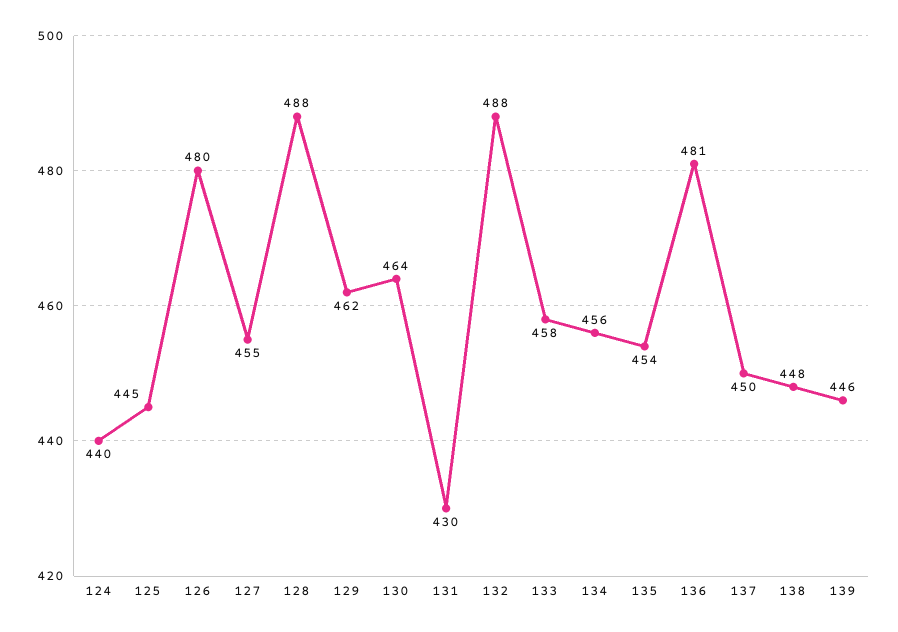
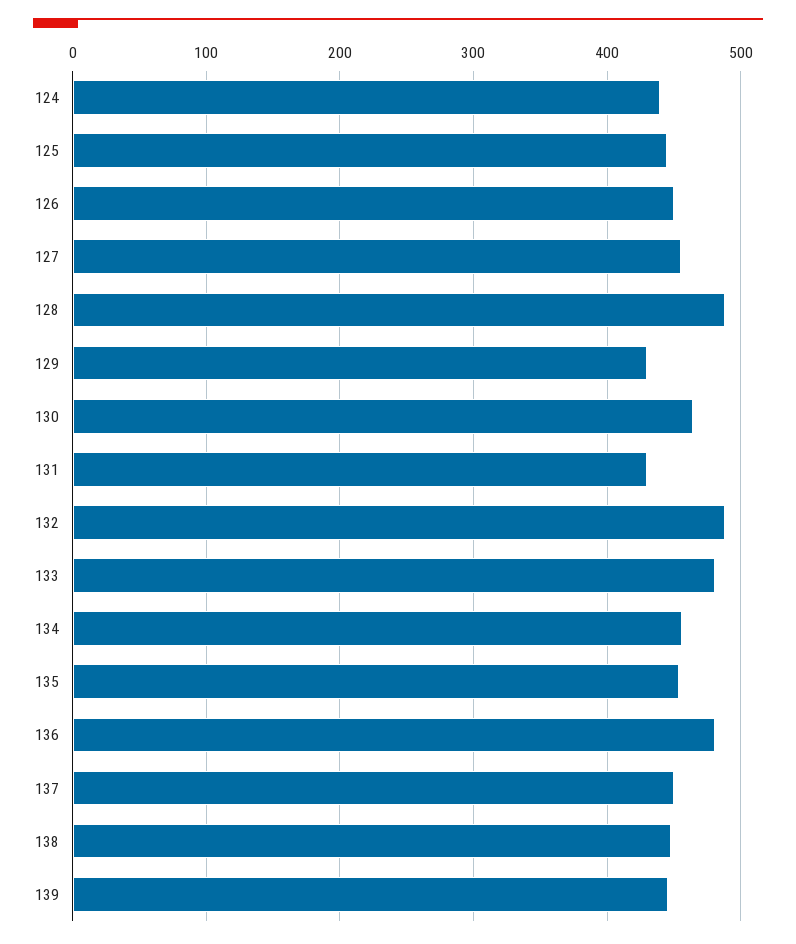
  {
    "124": 440,
    "125": 445,
-   "126": 480,
+   "126": 450,
    "127": 455,
    "128": 488,
-   "129": 462,
+   "129": 430,
    "130": 464,
    "131": 430,
    "132": 488,
-   "133": 458,
+   "133": 480,
    "134": 456,
    "135": 454,
    "136": 481,
    "137": 450,
    "138": 448,
    "139": 446
  }

